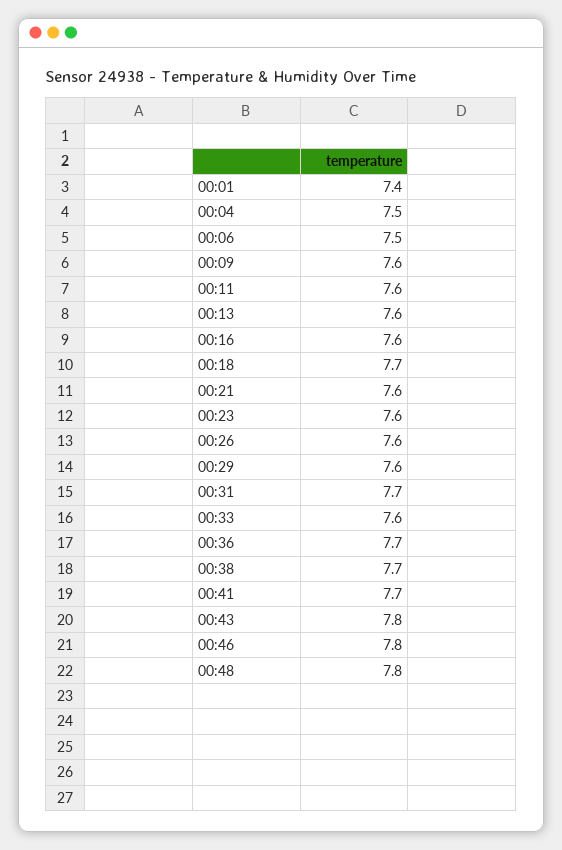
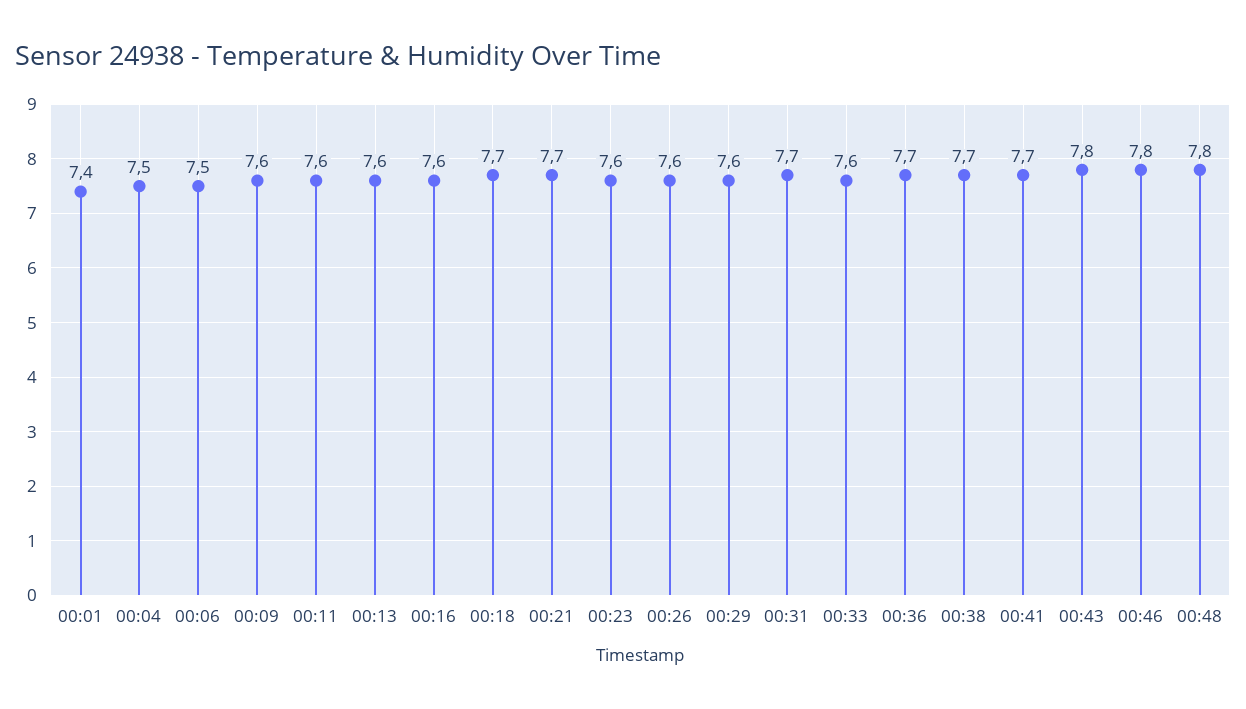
  {
    "00:01": 7.4,
    "00:04": 7.5,
    "00:06": 7.5,
    "00:09": 7.6,
    "00:11": 7.6,
    "00:13": 7.6,
    "00:16": 7.6,
    "00:18": 7.7,
-   "00:21": 7.6,
+   "00:21": 7.7,
    "00:23": 7.6,
    "00:26": 7.6,
    "00:29": 7.6,
    "00:31": 7.7,
    "00:33": 7.6,
    "00:36": 7.7,
    "00:38": 7.7,
    "00:41": 7.7,
    "00:43": 7.8,
    "00:46": 7.8,
    "00:48": 7.8
  }

